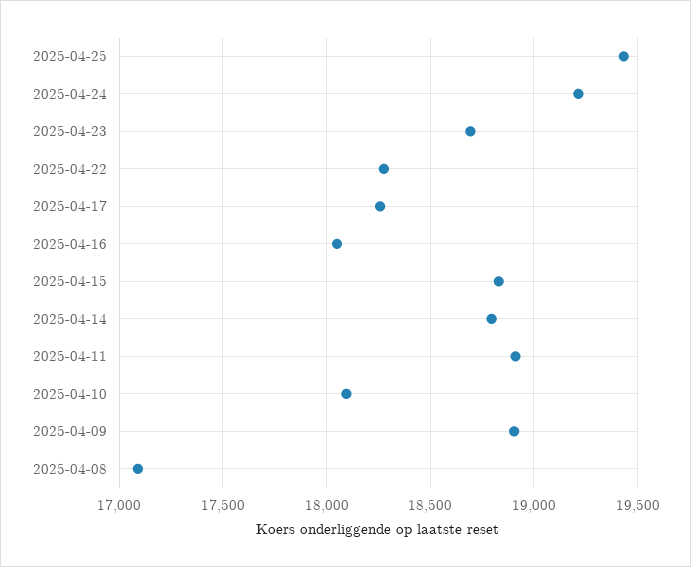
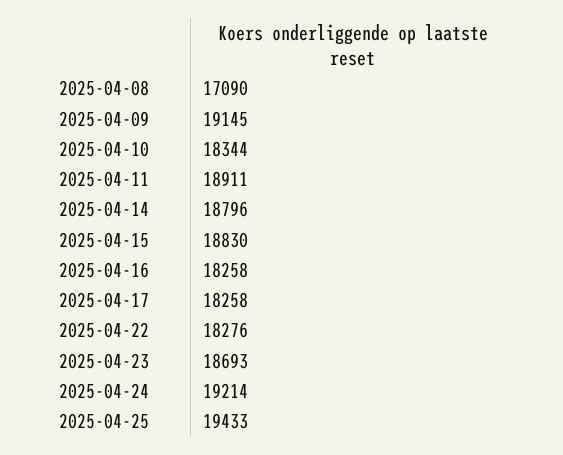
  {
    "2025-04-25": 19433,
    "2025-04-24": 19214,
    "2025-04-23": 18693,
    "2025-04-22": 18276,
    "2025-04-17": 18258,
-   "2025-04-16": 18050,
+   "2025-04-16": 18258,
    "2025-04-15": 18830,
    "2025-04-14": 18796,
    "2025-04-11": 18911,
-   "2025-04-10": 18100,
+   "2025-04-10": 18344,
-   "2025-04-09": 18900,
+   "2025-04-09": 19145,
    "2025-04-08": 17090
  }

